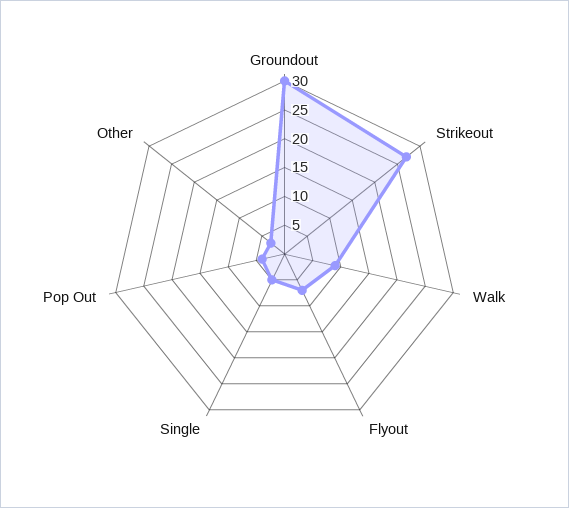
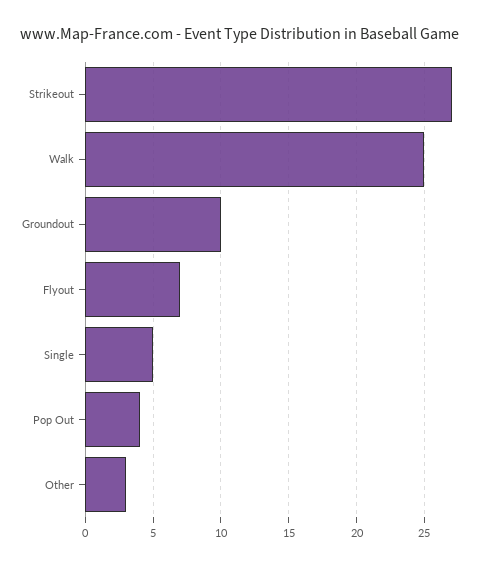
  {
-   "Groundout": 30,
+   "Groundout": 10,
    "Strikeout": 27,
-   "Walk": 10,
+   "Walk": 25,
    "Flyout": 7,
    "Single": 5,
    "Pop Out": 4,
    "Other": 3
  }

